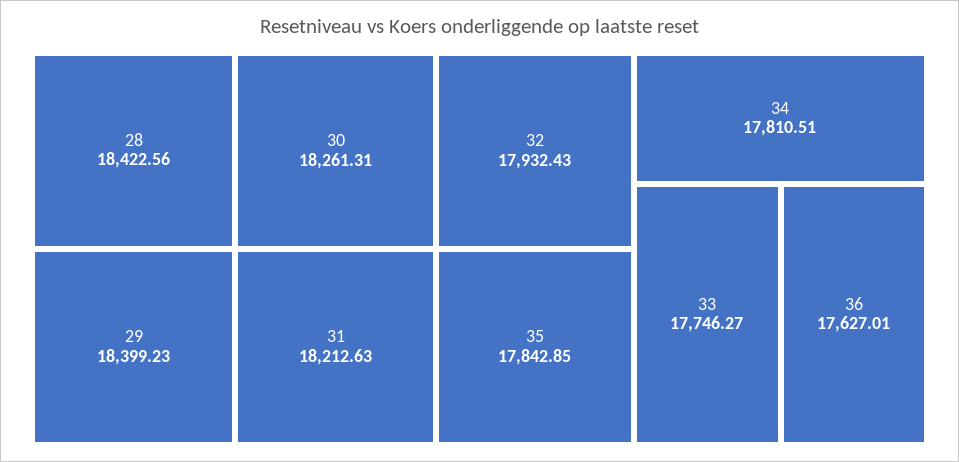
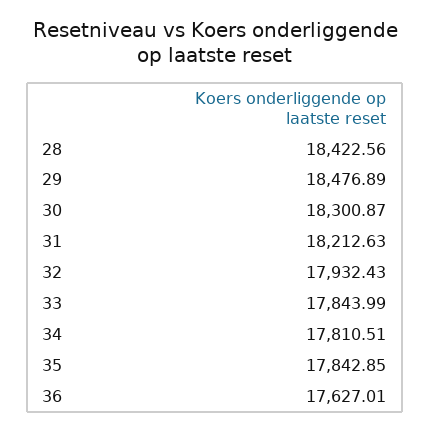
  {
    "28": 18422.56,
-   "29": 18399.23,
+   "29": 18476.89,
-   "30": 18261.31,
+   "30": 18300.87,
    "31": 18212.63,
    "32": 17932.43,
    "35": 17842.85,
    "34": 17810.51,
-   "33": 17746.27,
+   "33": 17843.99,
    "36": 17627.01
  }

